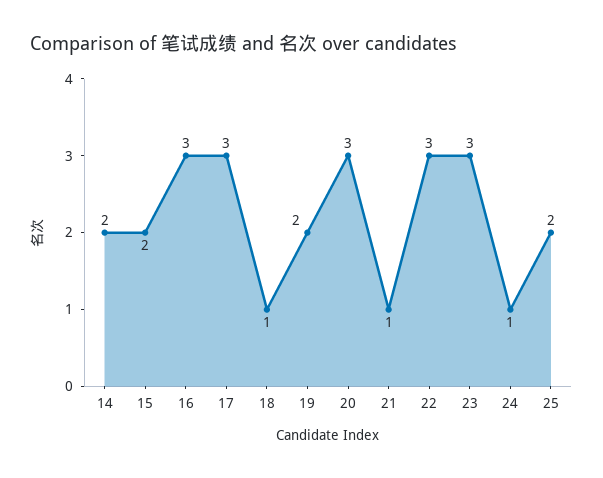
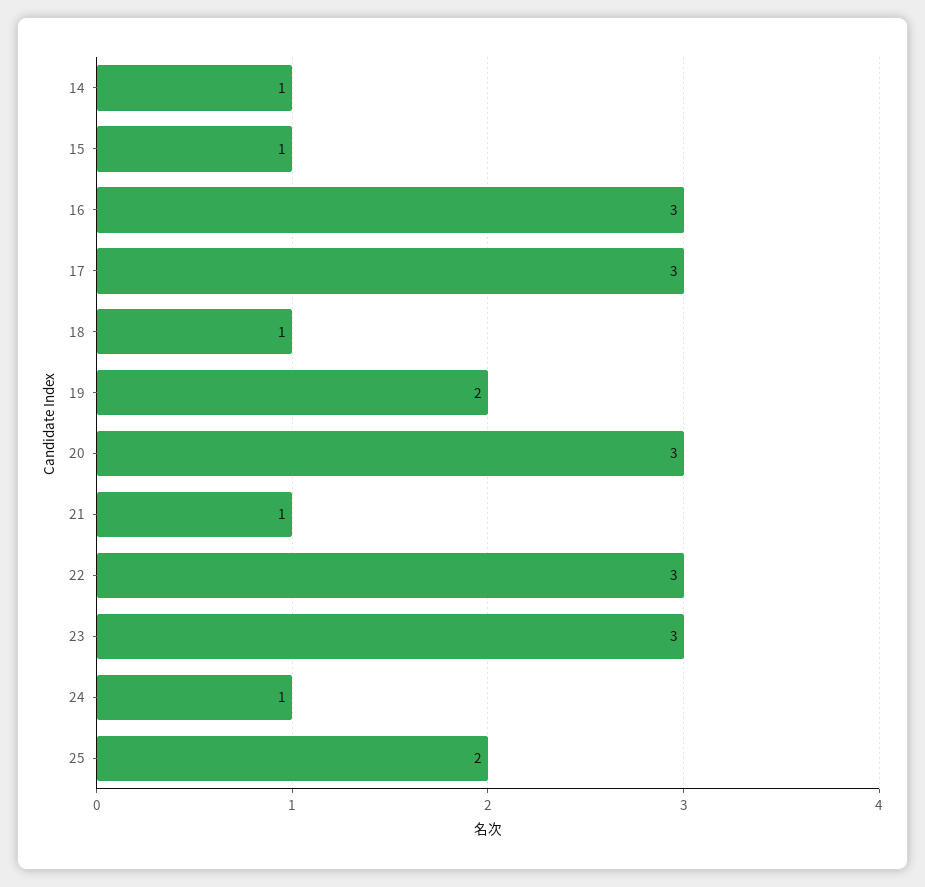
  {
-   "14": 2,
+   "14": 1,
-   "15": 2,
+   "15": 1,
    "16": 3,
    "17": 3,
    "18": 1,
    "19": 2,
    "20": 3,
    "21": 1,
    "22": 3,
    "23": 3,
    "24": 1,
    "25": 2
  }

